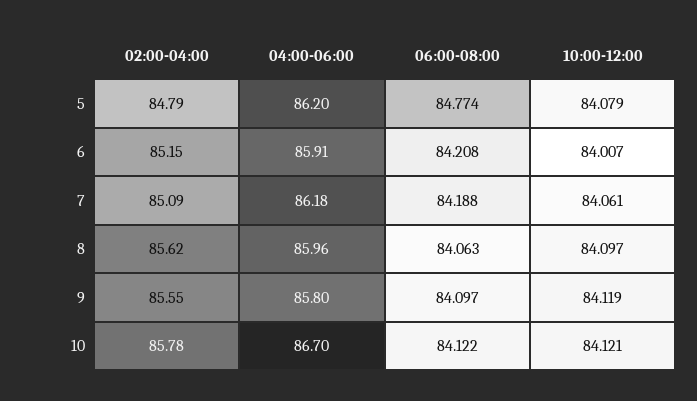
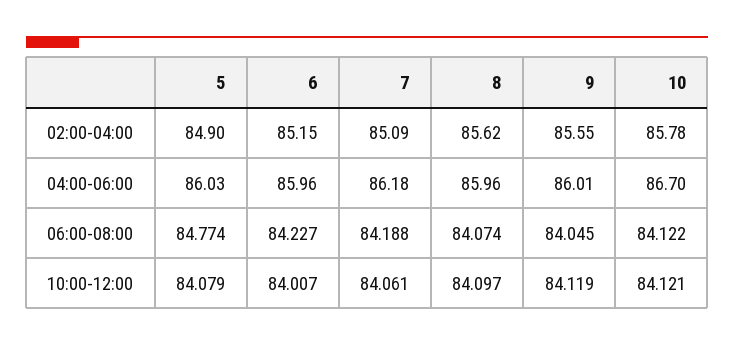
  {
    "02:00-04:00": {
-     "5": 84.79,
+     "5": 84.9,
      "6": 85.15,
      "7": 85.09,
      "8": 85.62,
      "9": 85.55,
      "10": 85.78
    },
    "04:00-06:00": {
-     "5": 86.2,
+     "5": 86.03,
-     "6": 85.91,
+     "6": 85.96,
      "7": 86.18,
      "8": 85.96,
-     "9": 85.8,
+     "9": 86.01,
      "10": 86.7
    },
    "06:00-08:00": {
      "5": 84.774,
-     "6": 84.208,
+     "6": 84.227,
      "7": 84.188,
-     "8": 84.063,
+     "8": 84.074,
-     "9": 84.097,
+     "9": 84.045,
      "10": 84.122
    },
    "10:00-12:00": {
      "5": 84.079,
      "6": 84.007,
      "7": 84.061,
      "8": 84.097,
      "9": 84.119,
      "10": 84.121
    }
  }

